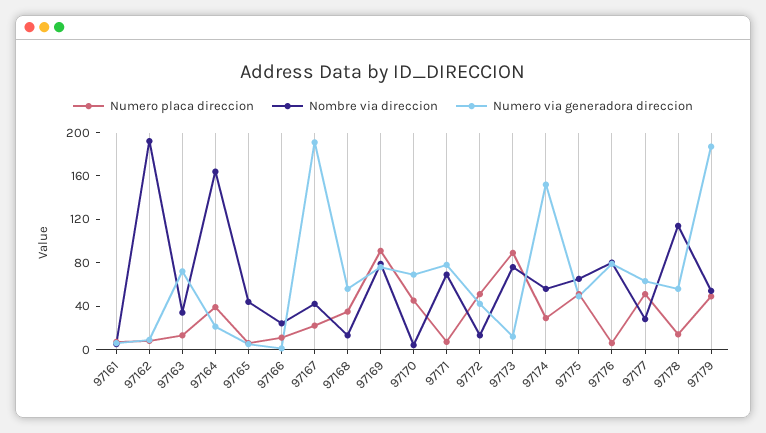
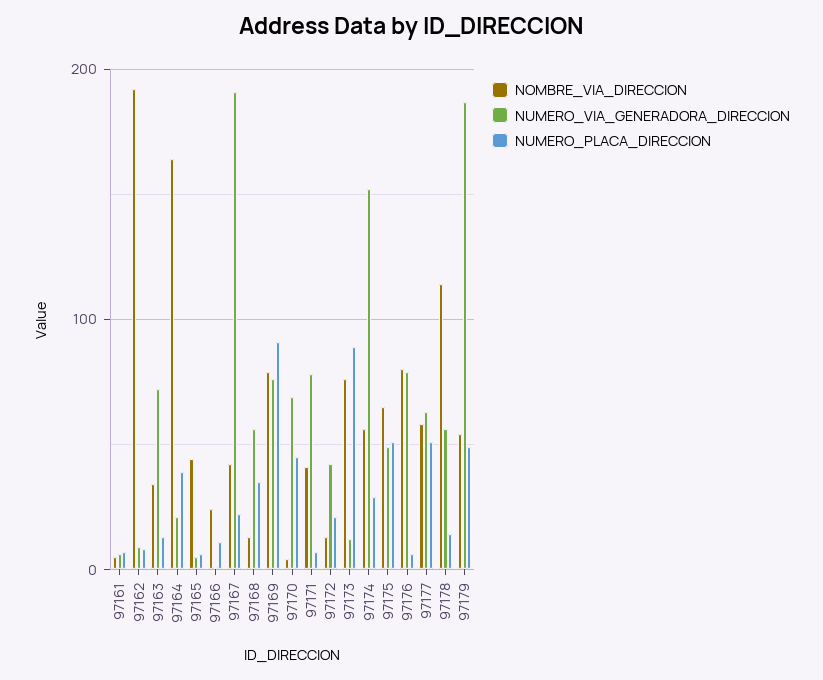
  {
    "Numero placa direccion": {
      "97161": 10,
      "97162": 10,
      "97163": 10,
      "97164": 40,
      "97165": 10,
      "97166": 10,
      "97167": 20,
      "97168": 40,
      "97169": 90,
      "97170": 50,
      "97171": 10,
-     "97172": 50,
+     "97172": 20,
      "97173": 90,
      "97174": 30,
      "97175": 50,
      "97176": 10,
      "97177": 50,
      "97178": 10,
      "97179": 50
    },
    "Nombre via direccion": {
      "97161": 10,
      "97162": 190,
      "97163": 30,
      "97164": 160,
      "97165": 40,
      "97166": 20,
      "97167": 40,
      "97168": 10,
      "97169": 80,
      "97170": 0,
-     "97171": 70,
+     "97171": 40,
      "97172": 10,
      "97173": 80,
      "97174": 60,
      "97175": 70,
      "97176": 80,
-     "97177": 30,
+     "97177": 60,
      "97178": 110,
      "97179": 50
    },
    "Numero via generadora direccion": {
      "97161": 10,
      "97162": 10,
      "97163": 70,
      "97164": 20,
      "97165": 10,
      "97166": 0,
      "97167": 190,
      "97168": 60,
      "97169": 80,
      "97170": 70,
      "97171": 80,
      "97172": 40,
      "97173": 10,
      "97174": 150,
      "97175": 50,
      "97176": 80,
      "97177": 60,
      "97178": 60,
      "97179": 190
    }
  }

